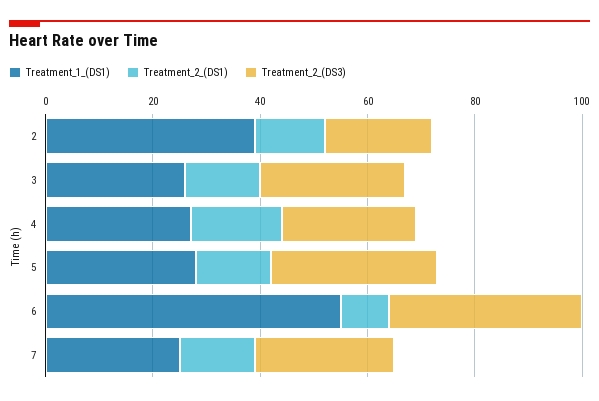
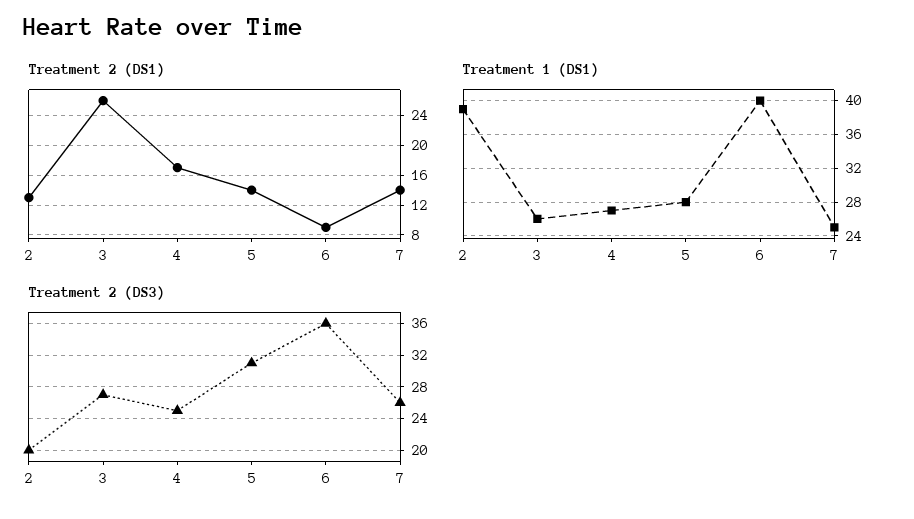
  {
    "Treatment_1_(DS1)": {
      "2": 39,
      "3": 26,
      "4": 27,
      "5": 28,
-     "6": 55,
+     "6": 40,
      "7": 25
    },
    "Treatment_2_(DS1)": {
      "2": 13,
-     "3": 15,
+     "3": 26,
      "4": 17,
      "5": 14,
      "6": 9,
      "7": 14
    },
    "Treatment_2_(DS3)": {
      "2": 20,
      "3": 27,
      "4": 25,
      "5": 31,
      "6": 36,
      "7": 26
    }
  }

